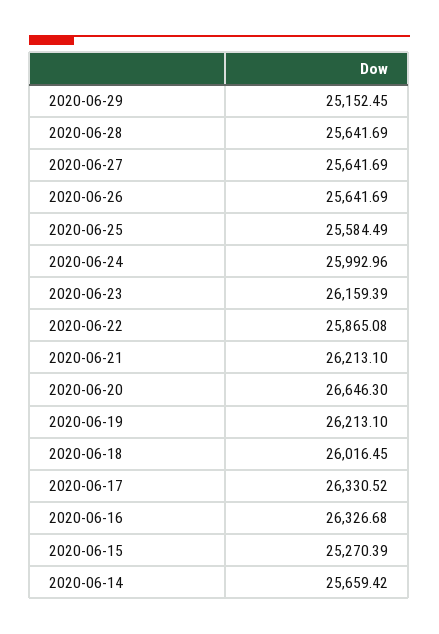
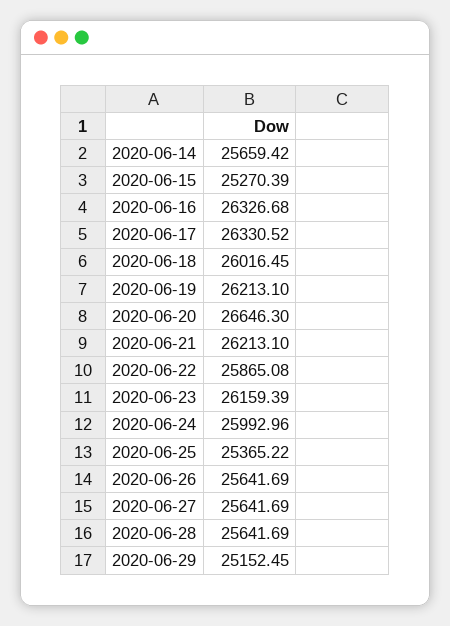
  {
    "2020-06-29": 25152.45,
    "2020-06-28": 25641.69,
    "2020-06-27": 25641.69,
    "2020-06-26": 25641.69,
-   "2020-06-25": 25584.49,
+   "2020-06-25": 25365.22,
    "2020-06-24": 25992.96,
    "2020-06-23": 26159.39,
    "2020-06-22": 25865.08,
    "2020-06-21": 26213.1,
    "2020-06-20": 26646.3,
    "2020-06-19": 26213.1,
    "2020-06-18": 26016.45,
    "2020-06-17": 26330.52,
    "2020-06-16": 26326.68,
    "2020-06-15": 25270.39,
    "2020-06-14": 25659.42
  }

